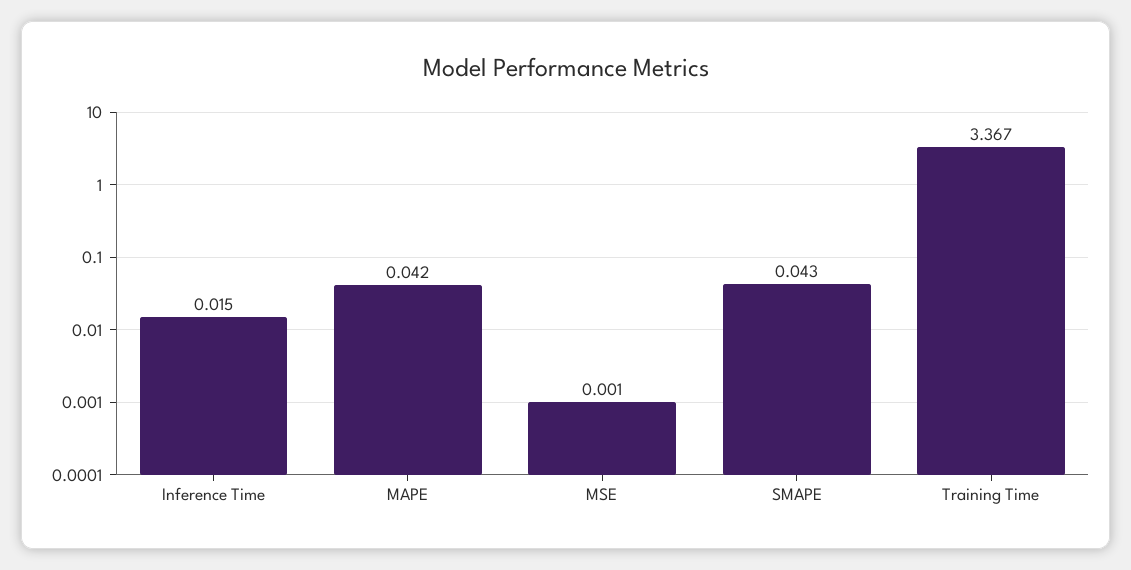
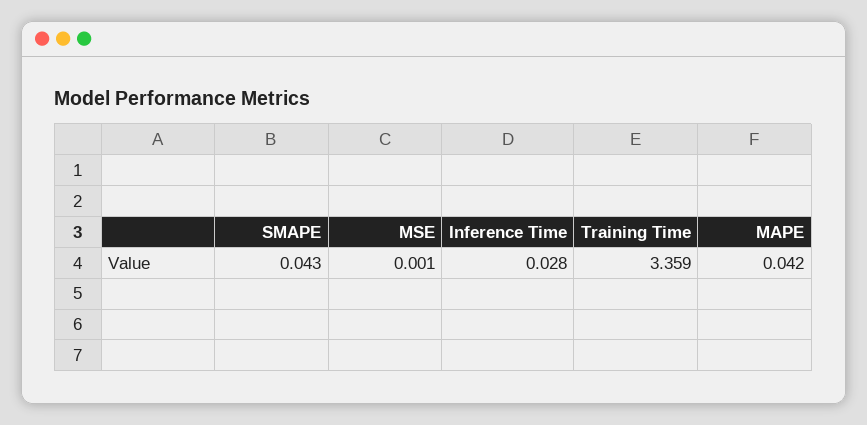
  {
-   "Inference Time": 0.015,
+   "Inference Time": 0.028,
    "MAPE": 0.042,
    "MSE": 0.001,
    "SMAPE": 0.043,
-   "Training Time": 3.367
+   "Training Time": 3.359
  }

